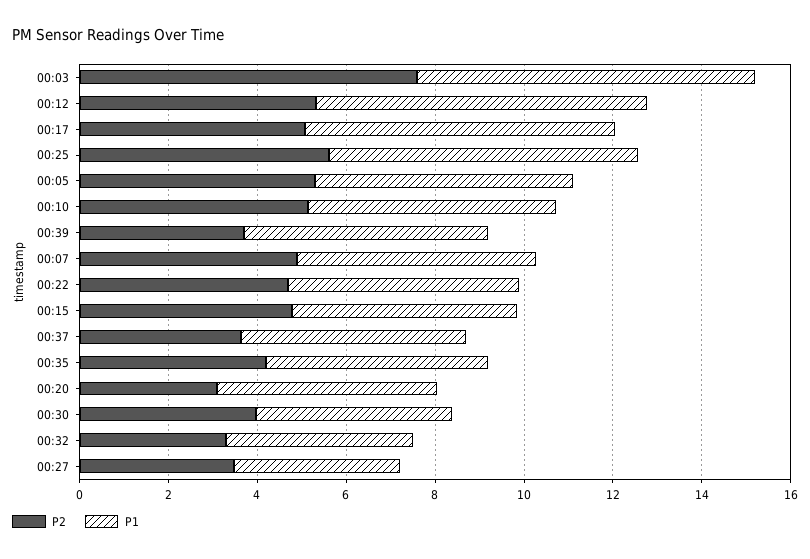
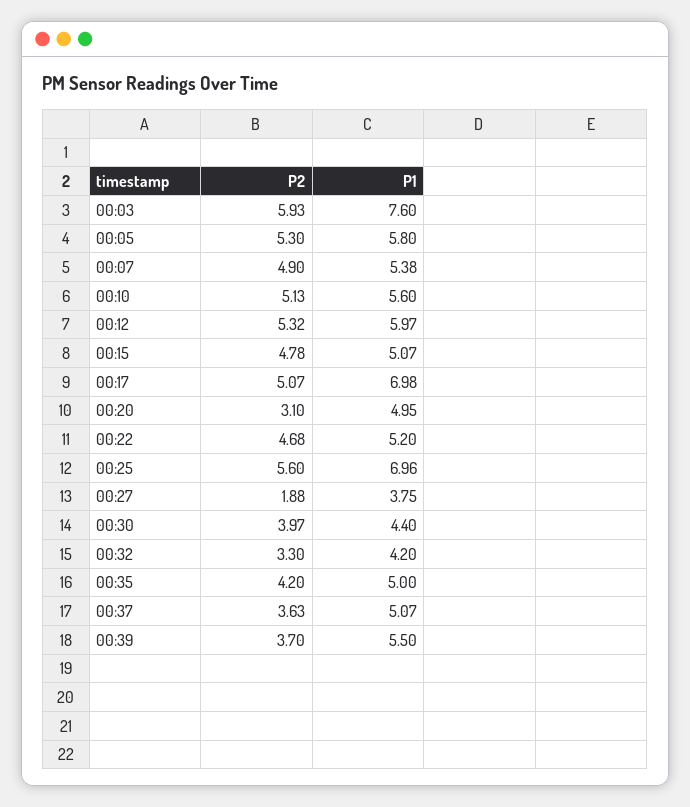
  {
    "P2": {
-     "00:03": 7.5,
+     "00:03": 5.93,
      "00:12": 5.32,
      "00:17": 5.07,
      "00:25": 5.6,
      "00:05": 5.3,
      "00:10": 5.13,
      "00:39": 3.7,
      "00:07": 4.9,
      "00:22": 4.68,
      "00:15": 4.78,
      "00:37": 3.63,
      "00:35": 4.2,
      "00:20": 3.1,
      "00:30": 3.97,
      "00:32": 3.3,
-     "00:27": 3.5
+     "00:27": 1.88
    },
    "P1": {
      "00:03": 7.6,
-     "00:12": 7.5,
+     "00:12": 5.97,
      "00:17": 6.98,
      "00:25": 6.96,
      "00:05": 5.8,
      "00:10": 5.6,
      "00:39": 5.5,
      "00:07": 5.38,
      "00:22": 5.2,
      "00:15": 5.07,
      "00:37": 5.07,
      "00:35": 5,
      "00:20": 4.95,
      "00:30": 4.4,
      "00:32": 4.2,
      "00:27": 3.75
    }
  }

